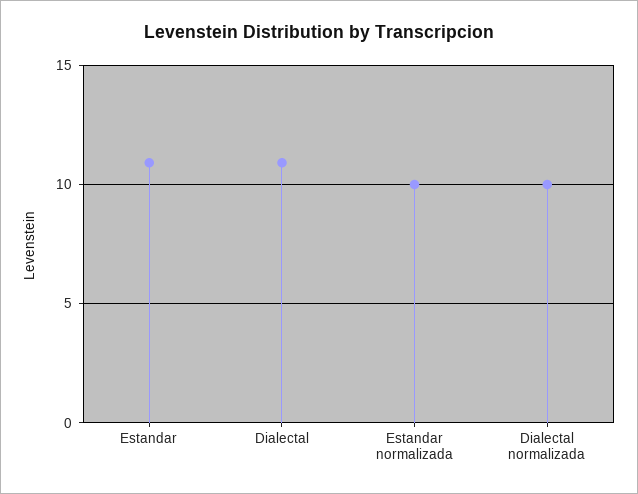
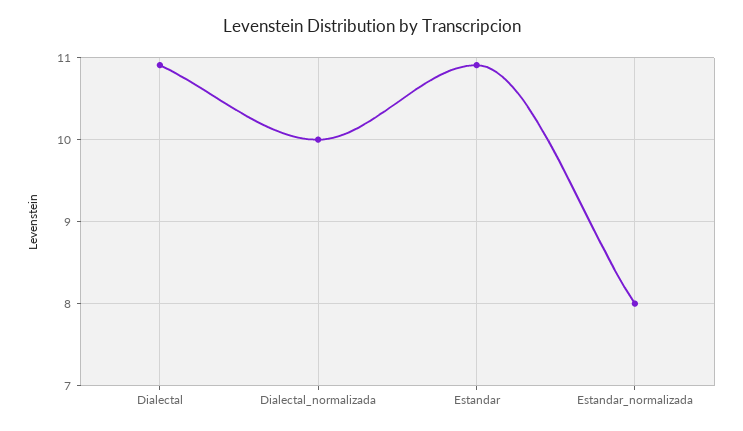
  {
    "Estandar": 10.9,
    "Dialectal": 10.9,
-   "Estandar normalizada": 10,
+   "Estandar normalizada": 8,
    "Dialectal normalizada": 10
  }

